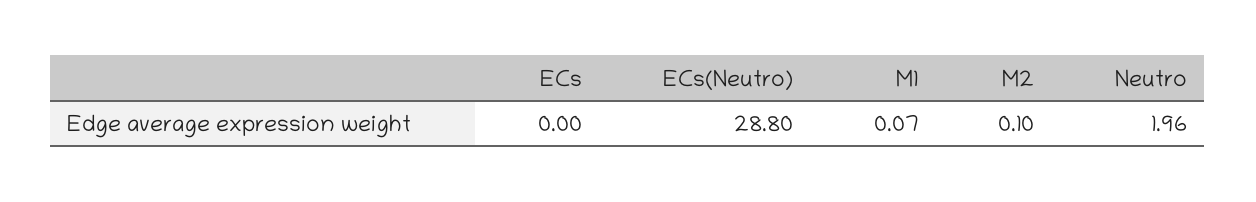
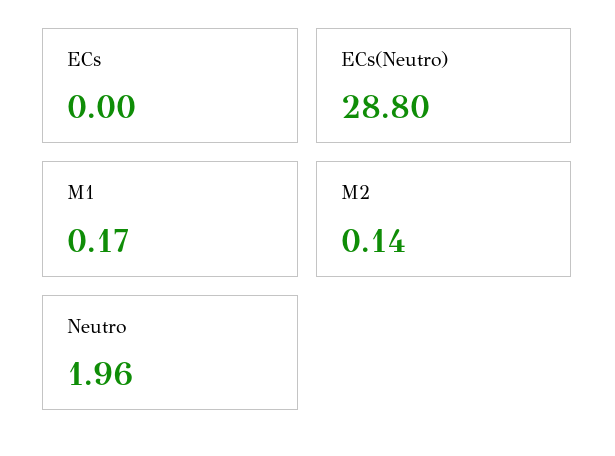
  {
    "ECs": 0,
    "ECs(Neutro)": 28.8,
-   "M1": 0.07,
+   "M1": 0.17,
-   "M2": 0.1,
+   "M2": 0.14,
    "Neutro": 1.96
  }

